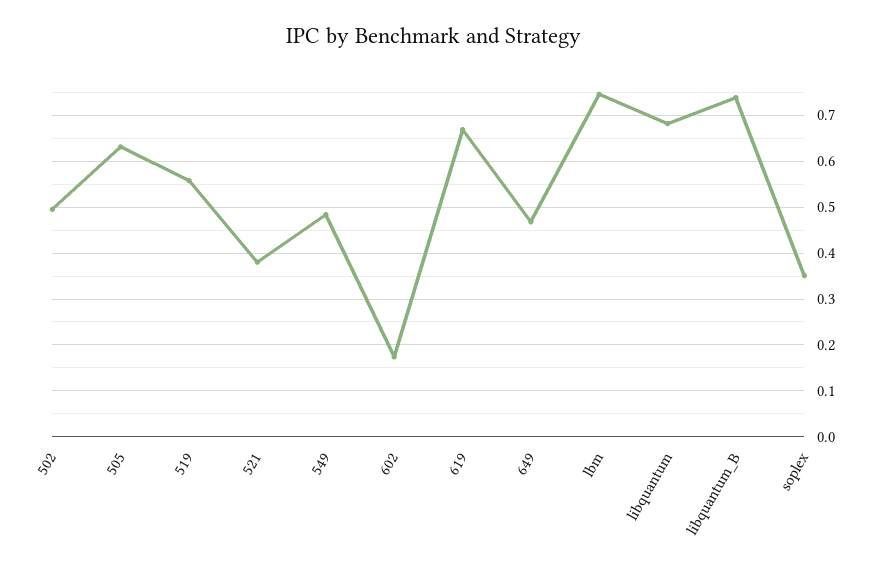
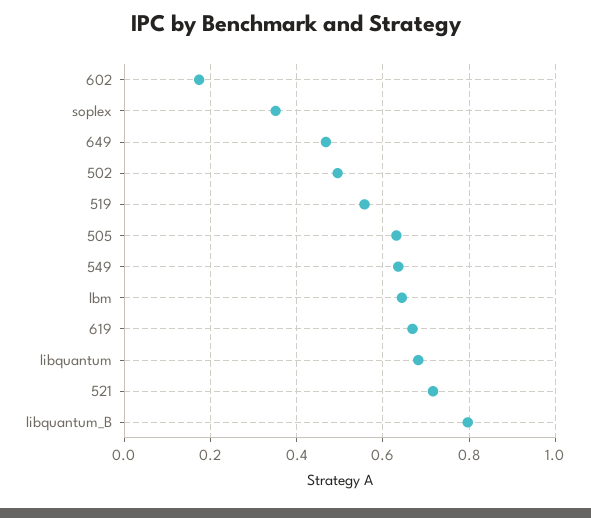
  {
    "502": 0.5,
    "505": 0.64,
    "519": 0.56,
-   "521": 0.38,
+   "521": 0.72,
-   "549": 0.48,
+   "549": 0.64,
    "602": 0.18,
    "619": 0.66,
    "649": 0.46,
-   "lbm": 0.74,
+   "lbm": 0.64,
    "libquantum": 0.68,
-   "libquantum_B": 0.74,
+   "libquantum_B": 0.8,
    "soplex": 0.36
  }

